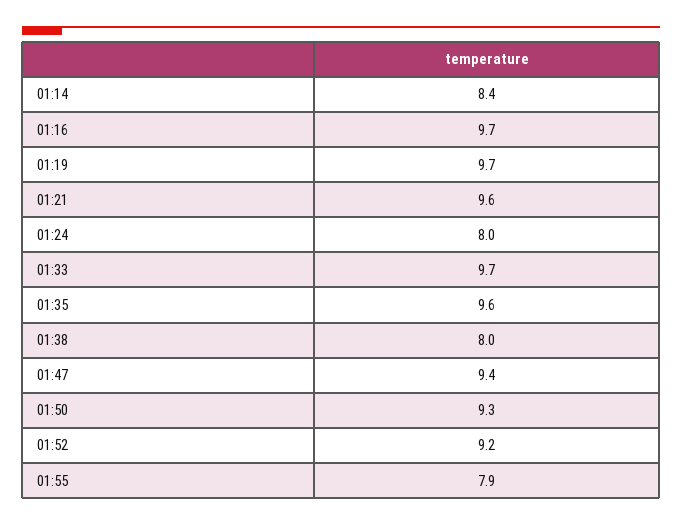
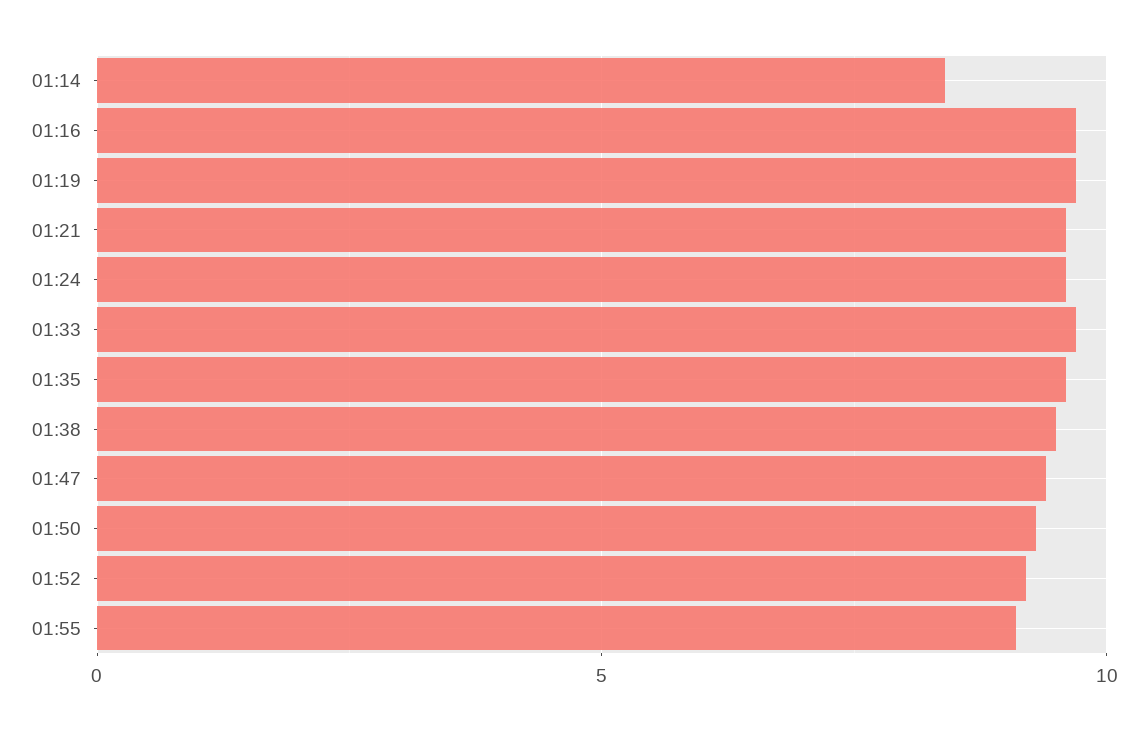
  {
    "01:14": 8.4,
    "01:16": 9.7,
    "01:19": 9.7,
    "01:21": 9.6,
-   "01:24": 8,
+   "01:24": 9.5,
    "01:33": 9.7,
    "01:35": 9.6,
-   "01:38": 8,
+   "01:38": 9.5,
    "01:47": 9.4,
    "01:50": 9.3,
    "01:52": 9.2,
-   "01:55": 7.9
+   "01:55": 9
  }

